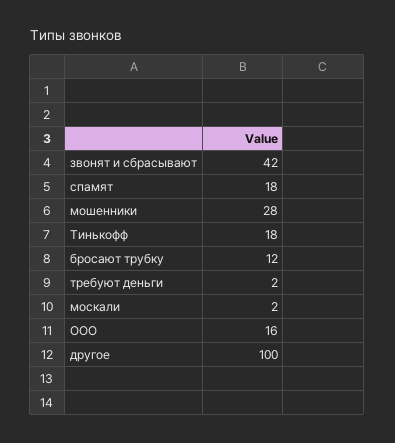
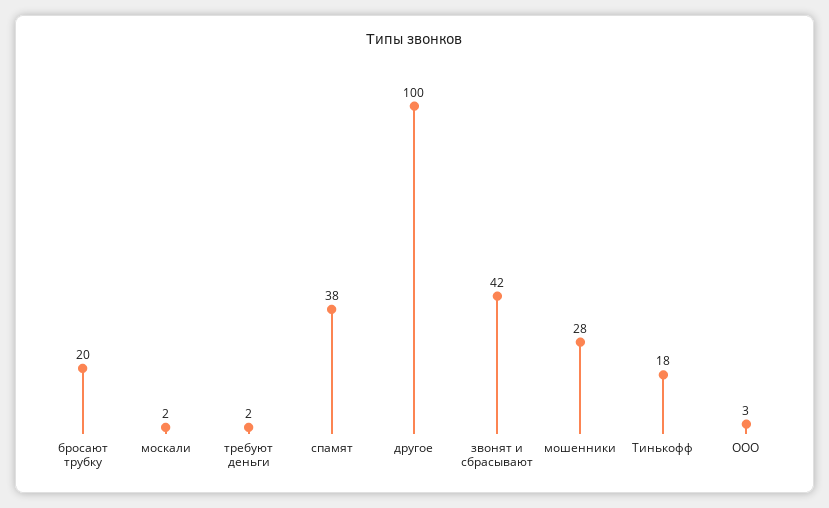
  {
    "звонят и сбрасывают": 42,
-   "спамят": 18,
+   "спамят": 38,
    "мошенники": 28,
    "Тинькофф": 18,
-   "бросают трубку": 12,
+   "бросают трубку": 20,
    "требуют деньги": 2,
    "москали": 2,
-   "ООО": 16,
+   "ООО": 3,
    "другое": 100
  }

